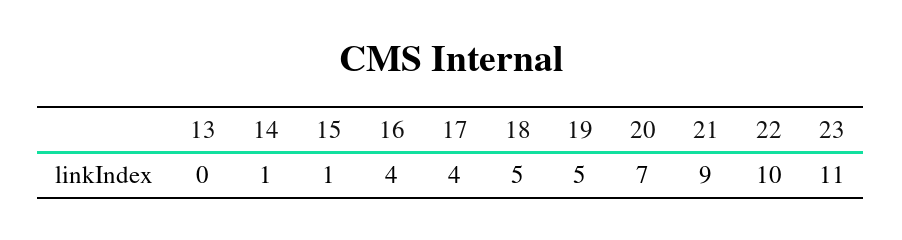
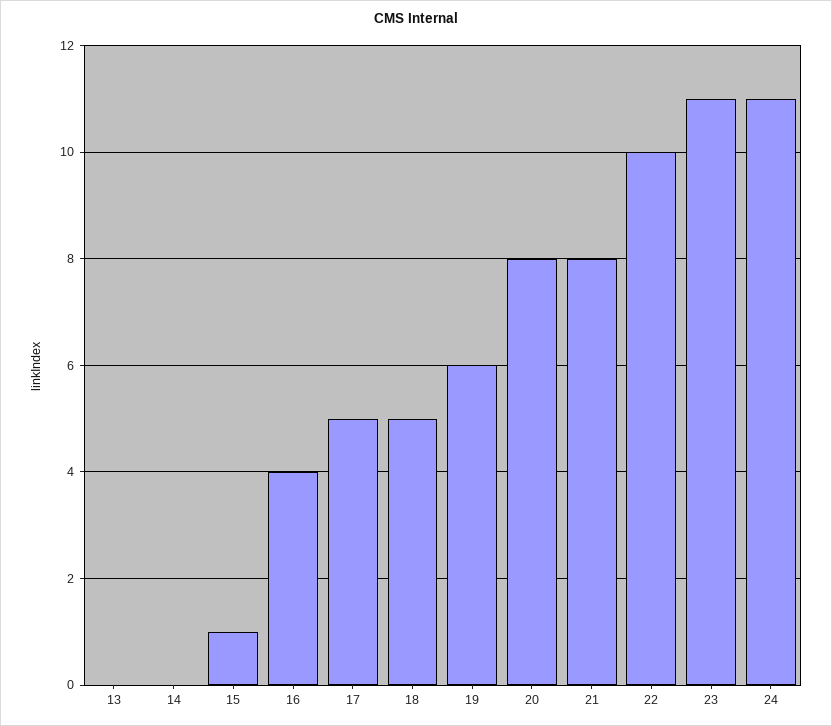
  {
    "13": 0,
-   "14": 1,
+   "14": 0,
    "15": 1,
    "16": 4,
-   "17": 4,
+   "17": 5,
    "18": 5,
-   "19": 5,
+   "19": 6,
-   "20": 7,
+   "20": 8,
-   "21": 9,
+   "21": 8,
    "22": 10,
-   "23": 11
+   "23": 11,
+   "24": 11
  }

